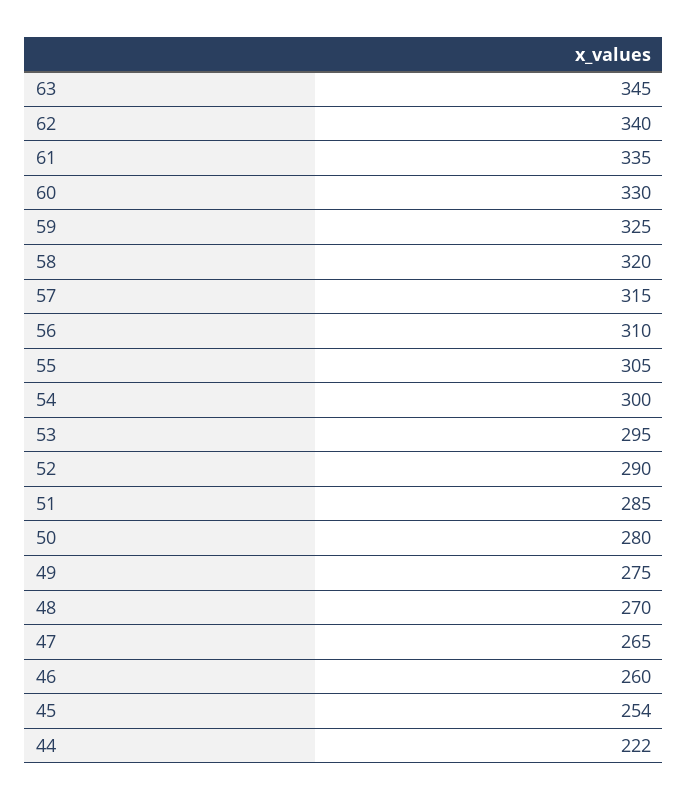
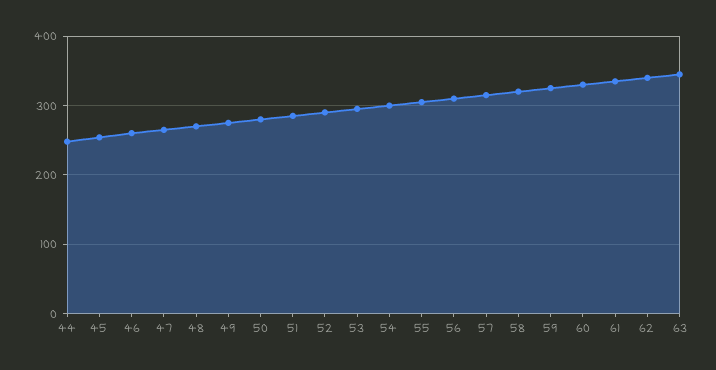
  {
    "63": 345,
    "62": 340,
    "61": 335,
    "60": 330,
    "59": 325,
    "58": 320,
    "57": 315,
    "56": 310,
    "55": 305,
    "54": 300,
    "53": 295,
    "52": 290,
    "51": 285,
    "50": 280,
    "49": 275,
    "48": 270,
    "47": 265,
    "46": 260,
    "45": 254,
-   "44": 222
+   "44": 250
  }

